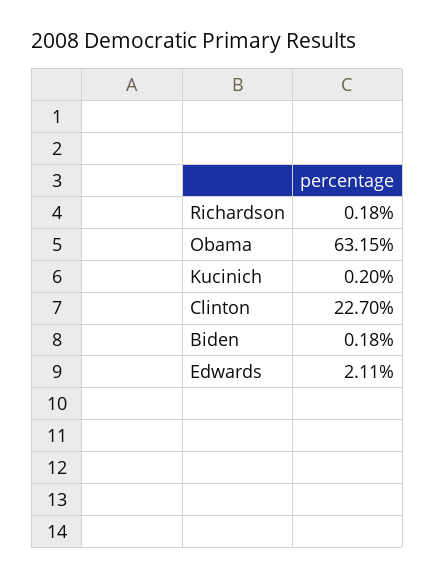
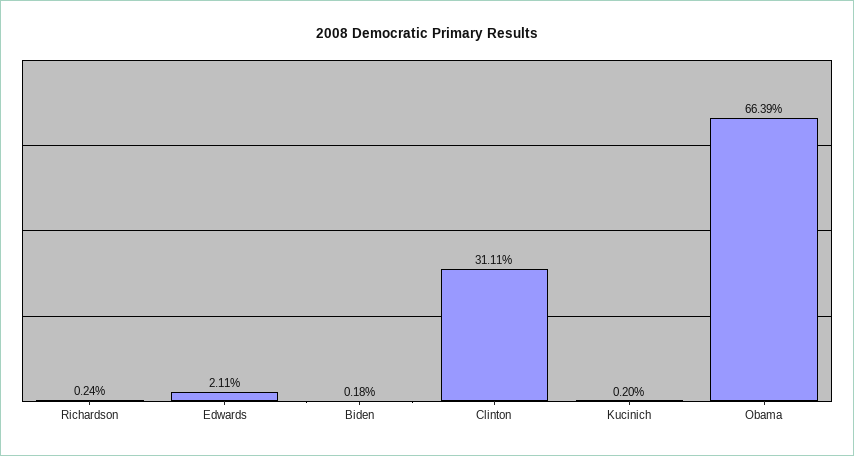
  {
-   "Richardson": 0.18,
+   "Richardson": 0.24,
-   "Obama": 63.15,
+   "Obama": 66.39,
    "Kucinich": 0.2,
-   "Clinton": 22.7,
+   "Clinton": 31.11,
    "Biden": 0.18,
    "Edwards": 2.11
  }

